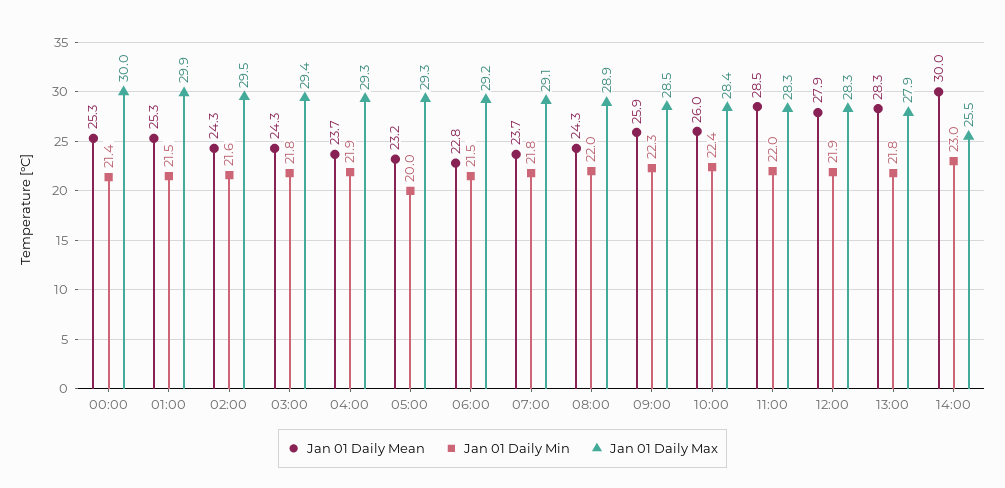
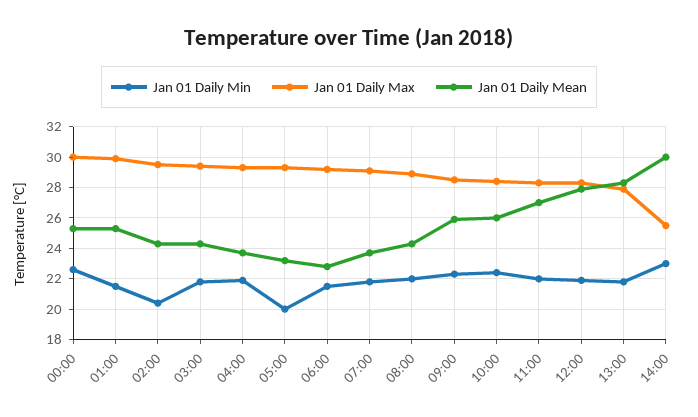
  {
    "Jan 01 Daily Mean": {
      "00:00": 25.3,
      "01:00": 25.3,
      "02:00": 24.3,
      "03:00": 24.3,
      "04:00": 23.7,
      "05:00": 23.2,
      "06:00": 22.8,
      "07:00": 23.7,
      "08:00": 24.3,
      "09:00": 25.9,
      "10:00": 26,
-     "11:00": 28.5,
+     "11:00": 27,
      "12:00": 27.9,
      "13:00": 28.3,
      "14:00": 30
    },
    "Jan 01 Daily Min": {
-     "00:00": 21.4,
+     "00:00": 22.5,
      "01:00": 21.5,
-     "02:00": 21.6,
+     "02:00": 20.5,
      "03:00": 21.8,
      "04:00": 21.9,
      "05:00": 20,
      "06:00": 21.5,
      "07:00": 21.8,
      "08:00": 22,
      "09:00": 22.3,
      "10:00": 22.4,
      "11:00": 22,
      "12:00": 21.9,
      "13:00": 21.8,
      "14:00": 23
    },
    "Jan 01 Daily Max": {
      "00:00": 30,
      "01:00": 29.9,
      "02:00": 29.5,
      "03:00": 29.4,
      "04:00": 29.3,
      "05:00": 29.3,
      "06:00": 29.2,
      "07:00": 29.1,
      "08:00": 28.9,
      "09:00": 28.5,
      "10:00": 28.4,
      "11:00": 28.3,
      "12:00": 28.3,
      "13:00": 27.9,
      "14:00": 25.5
    }
  }

